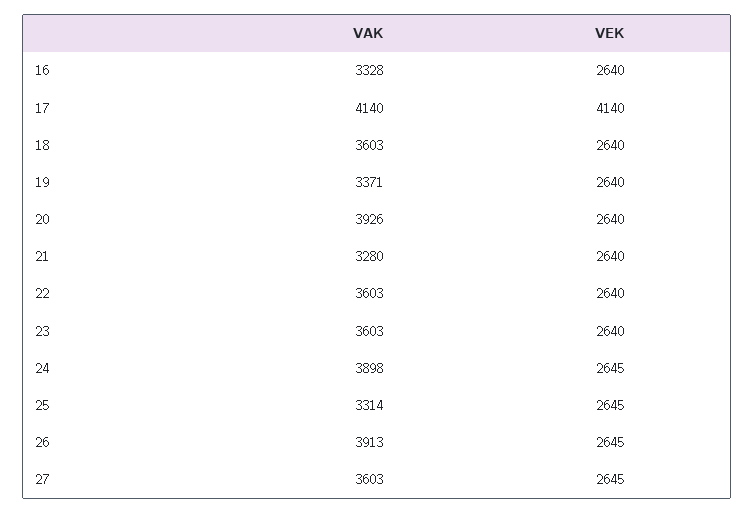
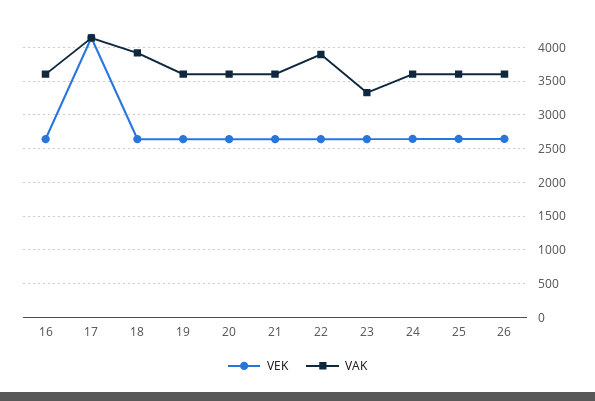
  {
    "VAK": {
-     "16": 3328,
+     "16": 3600,
      "17": 4140,
-     "18": 3603,
+     "18": 3900,
-     "19": 3371,
+     "19": 3600,
-     "20": 3926,
+     "20": 3600,
-     "21": 3280,
+     "21": 3600,
-     "22": 3603,
+     "22": 3900,
-     "23": 3603,
+     "23": 3300,
-     "24": 3898,
+     "24": 3600,
-     "25": 3314,
+     "25": 3600,
-     "26": 3913,
+     "26": 3600
-     "27": 3603
    },
    "VEK": {
      "16": 2640,
      "17": 4140,
      "18": 2640,
      "19": 2640,
      "20": 2640,
      "21": 2640,
      "22": 2640,
      "23": 2640,
      "24": 2645,
      "25": 2645,
-     "26": 2645,
+     "26": 2645
-     "27": 2645
    }
  }

